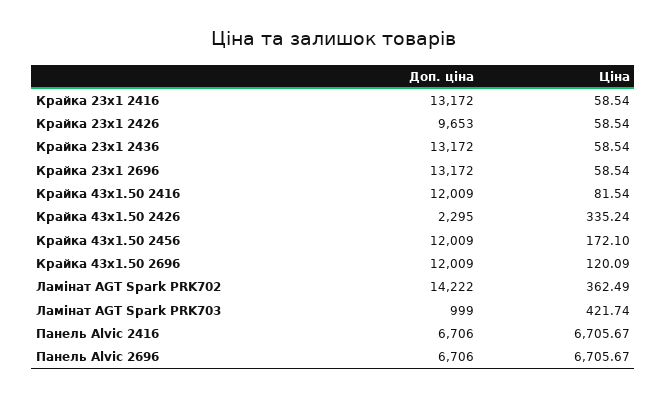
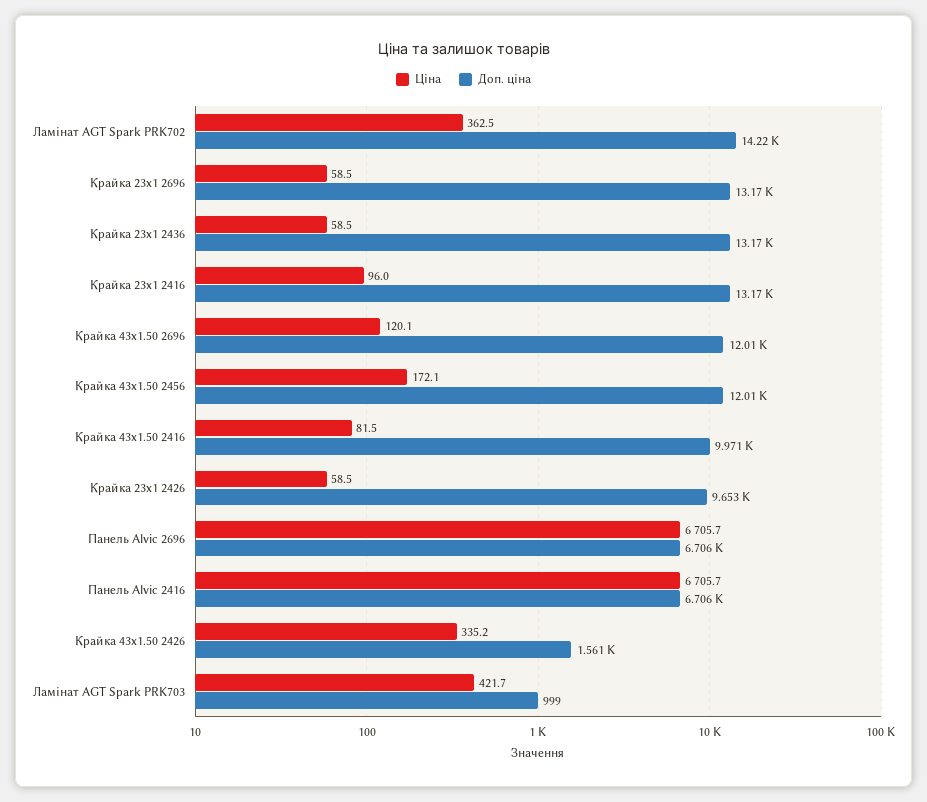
  {
    "Доп. ціна": {
      "Крайка 23x1 2416": 13172,
      "Крайка 23x1 2426": 9653,
      "Крайка 23x1 2436": 13172,
      "Крайка 23x1 2696": 13172,
-     "Крайка 43x1.50 2416": 12009,
+     "Крайка 43x1.50 2416": 9971,
-     "Крайка 43x1.50 2426": 2295,
+     "Крайка 43x1.50 2426": 1561,
      "Крайка 43x1.50 2456": 12009,
      "Крайка 43x1.50 2696": 12009,
      "Ламінат AGT Spark PRK702": 14222,
      "Ламінат AGT Spark PRK703": 999,
      "Панель Alvic 2416": 6706,
      "Панель Alvic 2696": 6706
    },
    "Ціна": {
-     "Крайка 23x1 2416": 58.54,
+     "Крайка 23x1 2416": 96,
      "Крайка 23x1 2426": 58.54,
      "Крайка 23x1 2436": 58.54,
      "Крайка 23x1 2696": 58.54,
      "Крайка 43x1.50 2416": 81.54,
      "Крайка 43x1.50 2426": 335.24,
      "Крайка 43x1.50 2456": 172.1,
      "Крайка 43x1.50 2696": 120.09,
      "Ламінат AGT Spark PRK702": 362.49,
      "Ламінат AGT Spark PRK703": 421.74,
      "Панель Alvic 2416": 6705.67,
      "Панель Alvic 2696": 6705.67
    }
  }

